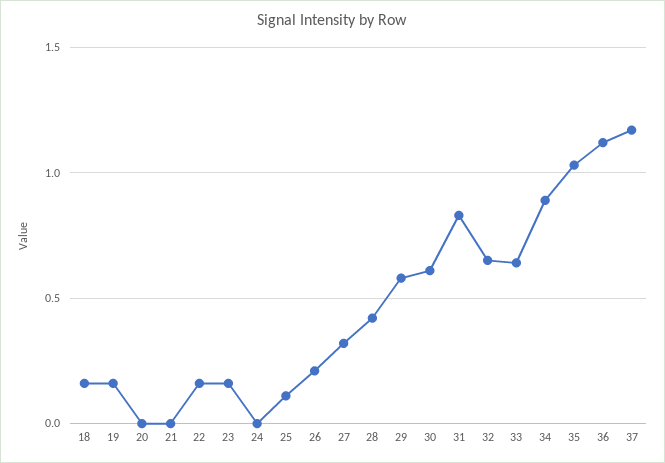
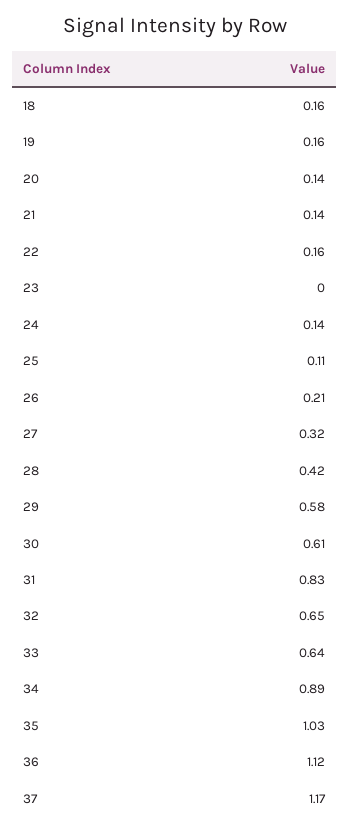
  {
    "18": 0.16,
    "19": 0.16,
-   "20": 0,
+   "20": 0.14,
-   "21": 0,
+   "21": 0.14,
    "22": 0.16,
-   "23": 0.15,
+   "23": 0,
-   "24": 0,
+   "24": 0.14,
    "25": 0.11,
    "26": 0.21,
    "27": 0.32,
    "28": 0.42,
    "29": 0.58,
    "30": 0.61,
    "31": 0.83,
    "32": 0.65,
    "33": 0.64,
    "34": 0.89,
    "35": 1.03,
    "36": 1.12,
    "37": 1.17
  }

